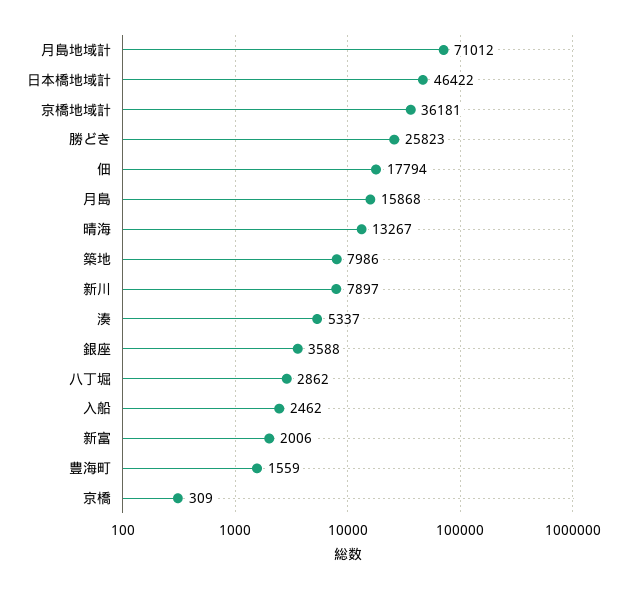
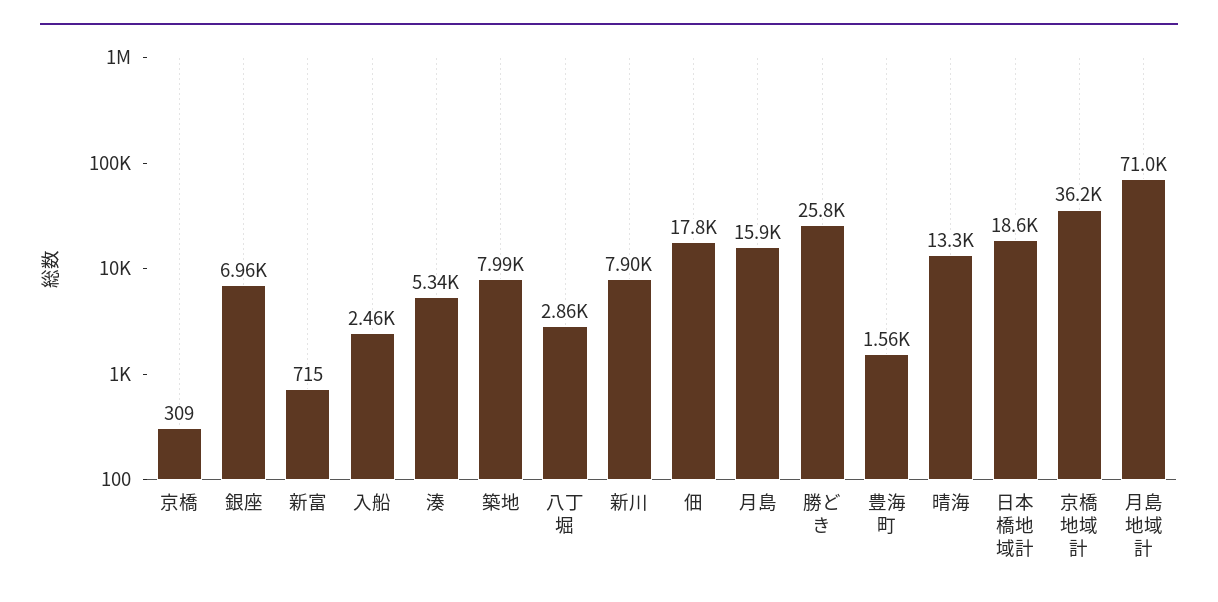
  {
    "月島地域計": 71012,
-   "日本橋地域計": 46422,
+   "日本橋地域計": 18600,
    "京橋地域計": 36181,
    "勝どき": 25823,
    "佃": 17794,
    "月島": 15868,
    "晴海": 13267,
    "築地": 7986,
    "新川": 7897,
    "湊": 5337,
-   "銀座": 3588,
+   "銀座": 6960,
    "八丁堀": 2862,
    "入船": 2462,
-   "新富": 2006,
+   "新富": 715,
    "豊海町": 1559,
    "京橋": 309
  }

